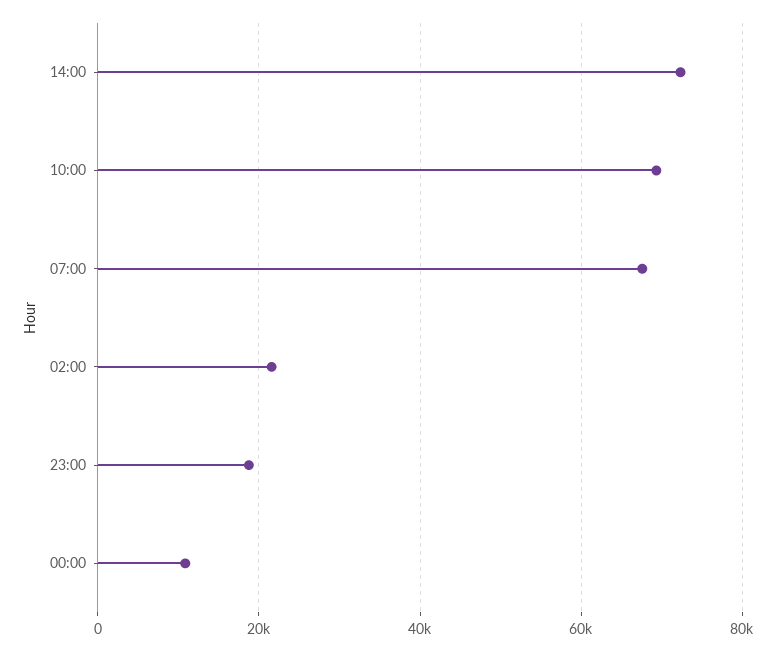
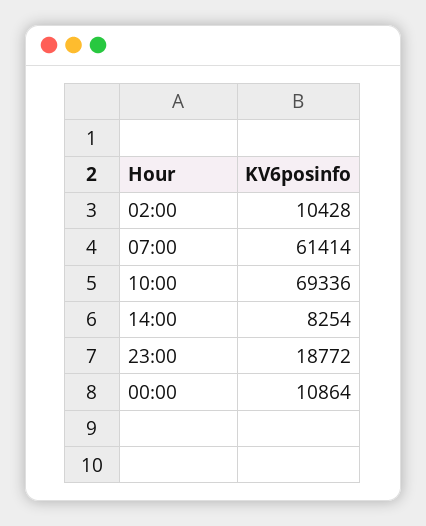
  {
-   "14:00": 72000,
+   "14:00": 8254,
    "10:00": 69336,
-   "07:00": 68000,
+   "07:00": 61414,
-   "02:00": 22000,
+   "02:00": 10428,
    "23:00": 18772,
    "00:00": 10864
  }

